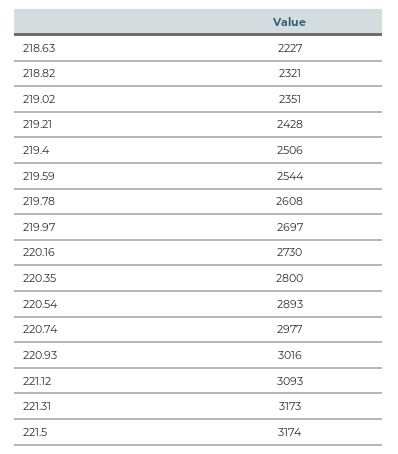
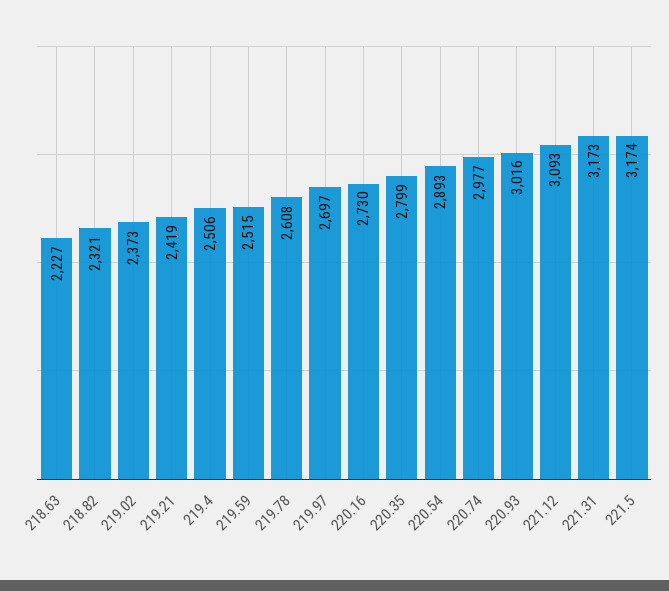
  {
    "218.63": 2227,
    "218.82": 2321,
-   "219.02": 2351,
+   "219.02": 2373,
-   "219.21": 2428,
+   "219.21": 2419,
    "219.4": 2506,
-   "219.59": 2544,
+   "219.59": 2515,
    "219.78": 2608,
    "219.97": 2697,
    "220.16": 2730,
-   "220.35": 2800,
+   "220.35": 2799,
    "220.54": 2893,
    "220.74": 2977,
    "220.93": 3016,
    "221.12": 3093,
    "221.31": 3173,
    "221.5": 3174
  }

